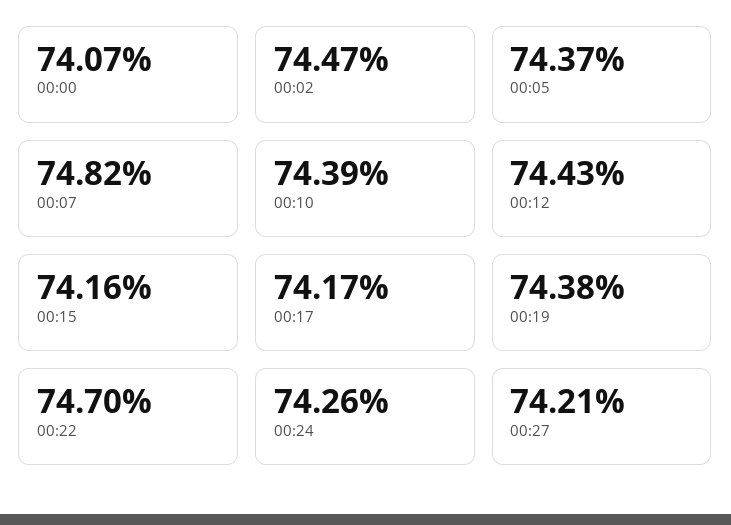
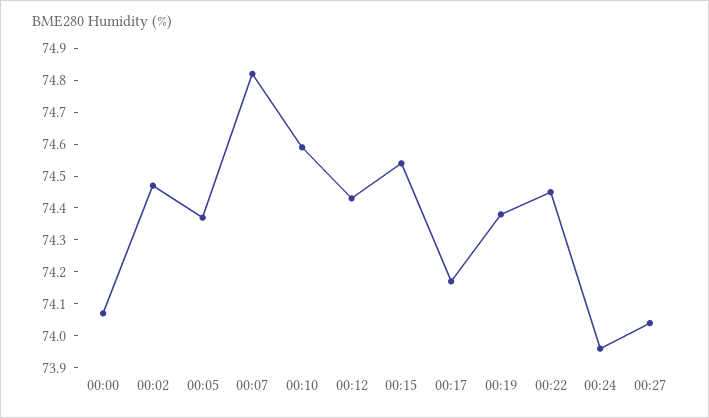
  {
    "00:00": 74.07,
    "00:02": 74.47,
    "00:05": 74.37,
    "00:07": 74.82,
-   "00:10": 74.39,
+   "00:10": 74.6,
    "00:12": 74.43,
-   "00:15": 74.16,
+   "00:15": 74.55,
    "00:17": 74.17,
    "00:19": 74.38,
-   "00:22": 74.7,
+   "00:22": 74.45,
-   "00:24": 74.26,
+   "00:24": 73.95,
-   "00:27": 74.21
+   "00:27": 74.05
  }

